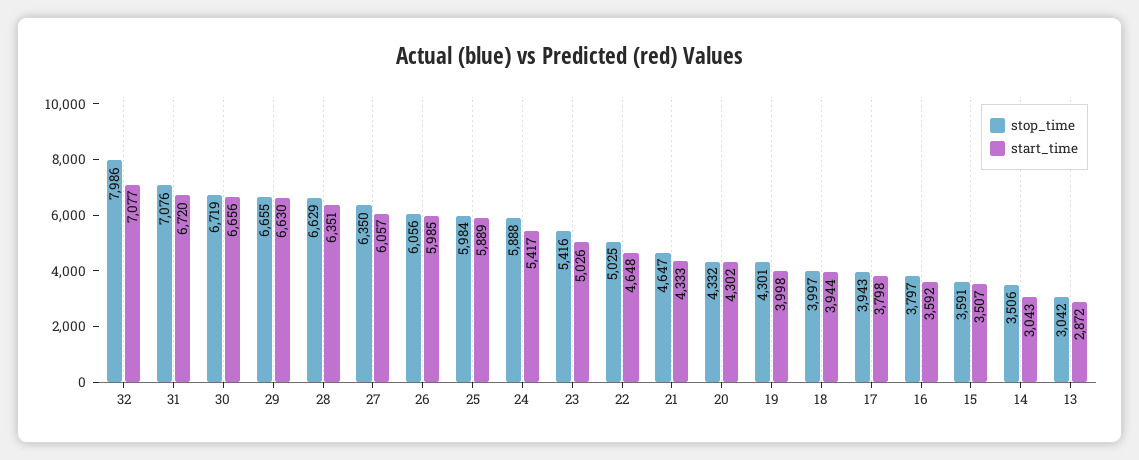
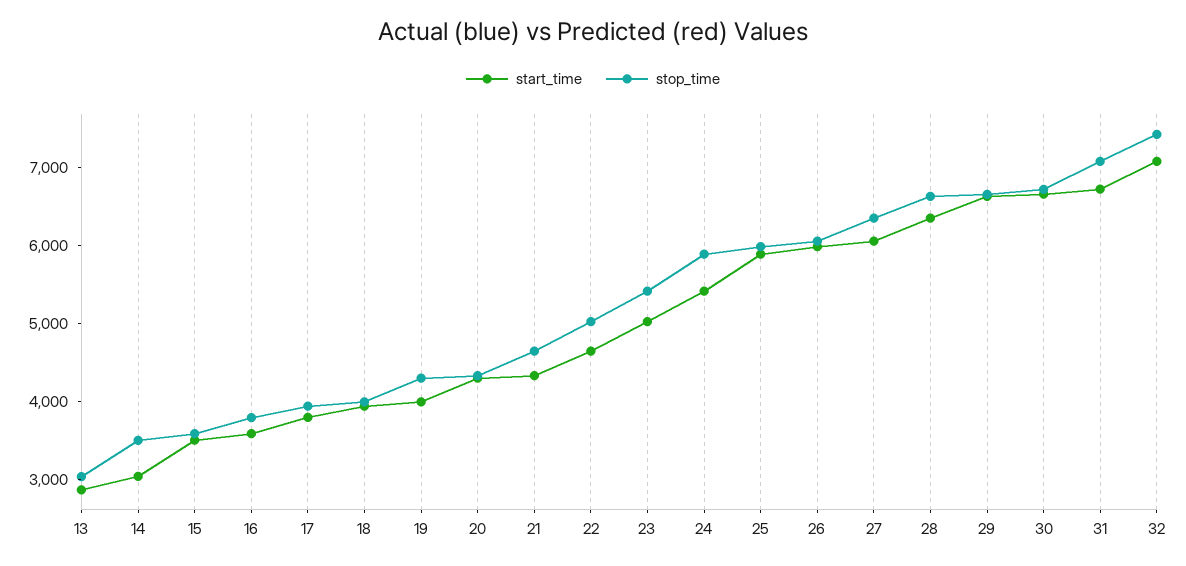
  {
    "stop_time": {
-     "32": 7986,
+     "32": 7400,
      "31": 7076,
      "30": 6719,
      "29": 6655,
      "28": 6629,
      "27": 6350,
      "26": 6056,
      "25": 5984,
      "24": 5888,
      "23": 5416,
      "22": 5025,
      "21": 4647,
      "20": 4332,
      "19": 4301,
      "18": 3997,
      "17": 3943,
      "16": 3797,
      "15": 3591,
      "14": 3506,
      "13": 3042
    },
    "start_time": {
      "32": 7077,
      "31": 6720,
      "30": 6656,
      "29": 6630,
      "28": 6351,
      "27": 6057,
      "26": 5985,
      "25": 5889,
      "24": 5417,
      "23": 5026,
      "22": 4648,
      "21": 4333,
      "20": 4302,
      "19": 3998,
      "18": 3944,
      "17": 3798,
      "16": 3592,
      "15": 3507,
      "14": 3043,
      "13": 2872
    }
  }

